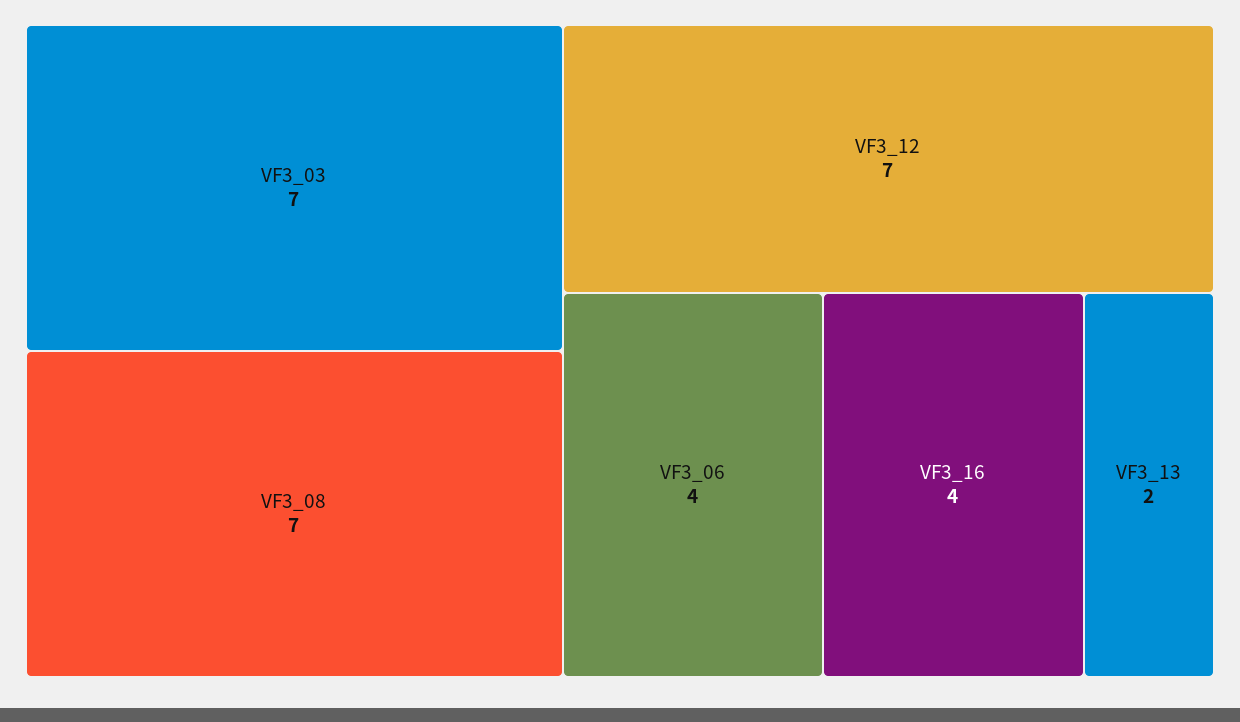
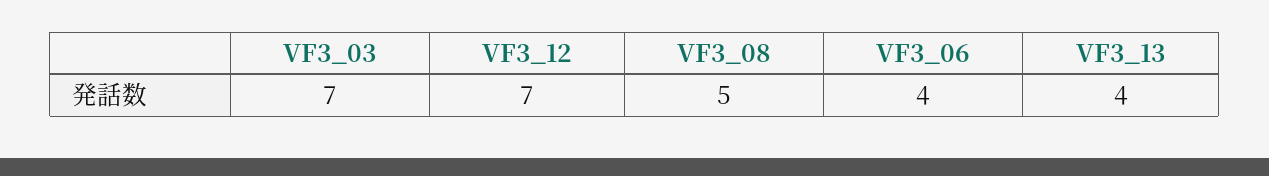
  {
    "VF3_03": 7,
-   "VF3_08": 7,
+   "VF3_08": 5,
    "VF3_12": 7,
    "VF3_06": 4,
-   "VF3_16": 4,
-   "VF3_13": 2
+   "VF3_13": 4
  }

